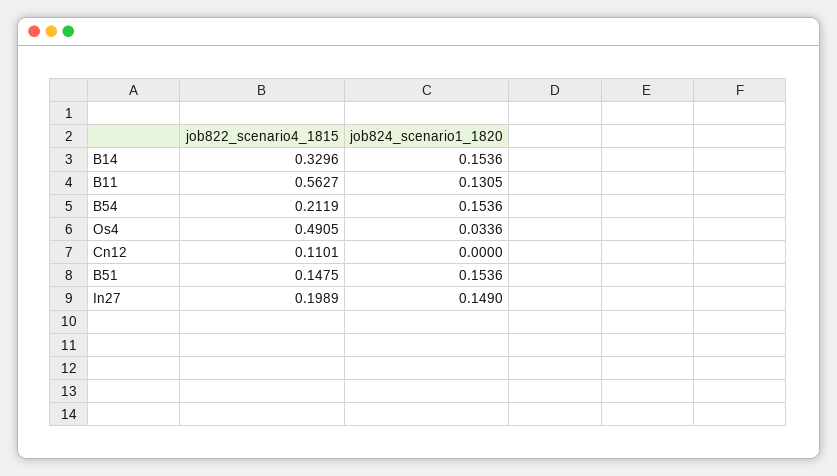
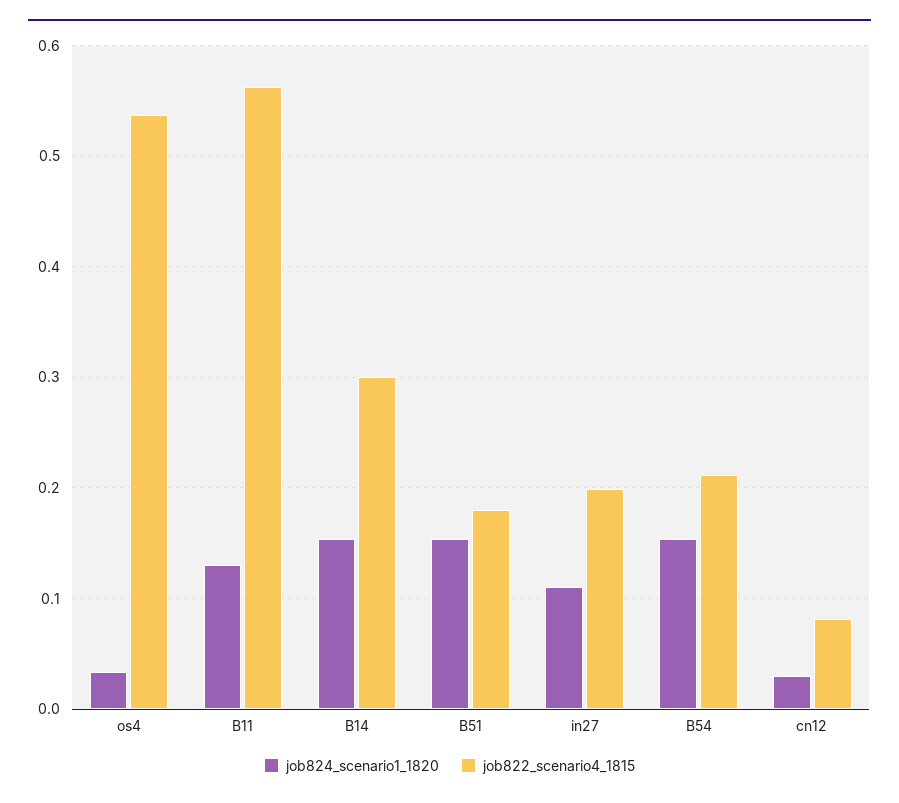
  {
    "job822_scenario4_1815": {
-     "B14": 0.3296,
+     "B14": 0.3,
      "B11": 0.5627,
      "B54": 0.2119,
-     "Os4": 0.4905,
+     "Os4": 0.54,
-     "Cn12": 0.1101,
+     "Cn12": 0.08,
-     "B51": 0.1475,
+     "B51": 0.18,
      "In27": 0.1989
    },
    "job824_scenario1_1820": {
      "B14": 0.1536,
      "B11": 0.1305,
      "B54": 0.1536,
      "Os4": 0.0336,
-     "Cn12": 0,
+     "Cn12": 0.03,
      "B51": 0.1536,
-     "In27": 0.149
+     "In27": 0.11
    }
  }

